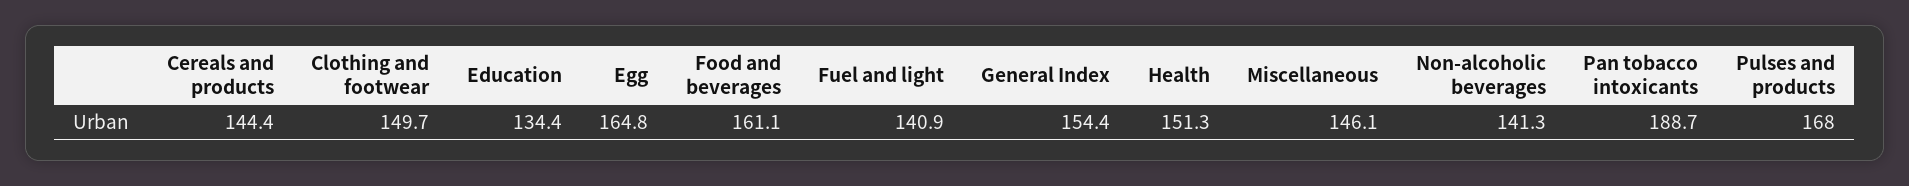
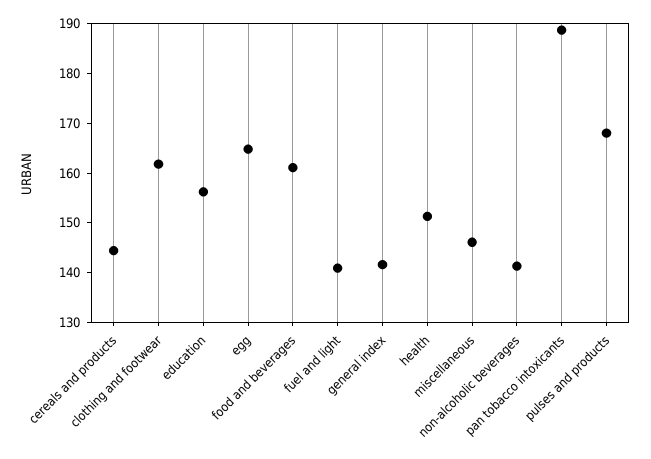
  {
    "Cereals and products": 144.4,
-   "Clothing and footwear": 149.7,
+   "Clothing and footwear": 162,
-   "Education": 134.4,
+   "Education": 156,
    "Egg": 164.8,
    "Food and beverages": 161.1,
    "Fuel and light": 140.9,
-   "General Index": 154.4,
+   "General Index": 142,
    "Health": 151.3,
    "Miscellaneous": 146.1,
    "Non-alcoholic beverages": 141.3,
    "Pan tobacco intoxicants": 188.7,
    "Pulses and products": 168
  }

